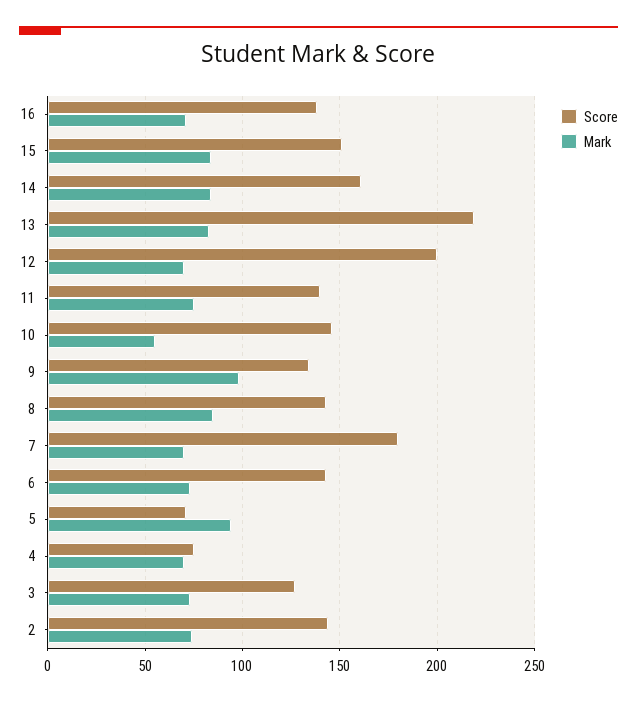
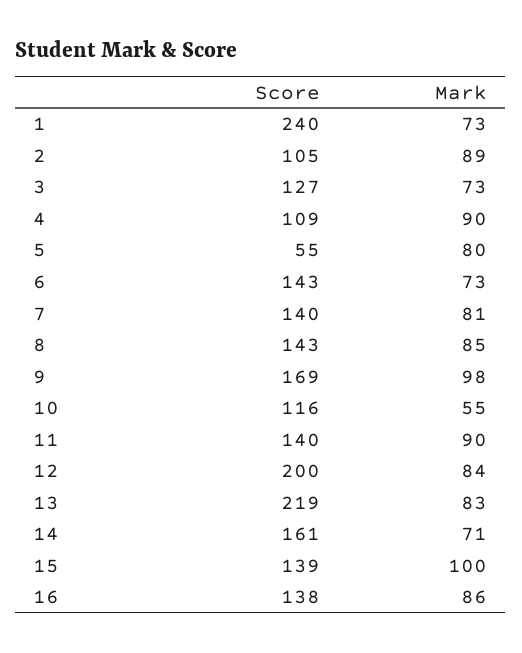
  {
    "Score": {
      "16": 138,
-     "15": 150,
+     "15": 139,
      "14": 161,
      "13": 219,
      "12": 200,
      "11": 140,
-     "10": 145,
+     "10": 116,
-     "9": 135,
+     "9": 169,
      "8": 143,
-     "7": 180,
+     "7": 140,
      "6": 143,
-     "5": 70,
+     "5": 55,
-     "4": 75,
+     "4": 109,
      "3": 127,
-     "2": 145
+     "2": 105,
+     "1": 240
    },
    "Mark": {
-     "16": 70,
+     "16": 86,
-     "15": 85,
+     "15": 100,
-     "14": 85,
+     "14": 71,
      "13": 83,
-     "12": 70,
+     "12": 84,
-     "11": 75,
+     "11": 90,
      "10": 55,
      "9": 98,
      "8": 85,
-     "7": 70,
+     "7": 81,
      "6": 73,
-     "5": 95,
+     "5": 80,
-     "4": 70,
+     "4": 90,
      "3": 73,
-     "2": 75
+     "2": 89,
+     "1": 73
    }
  }

